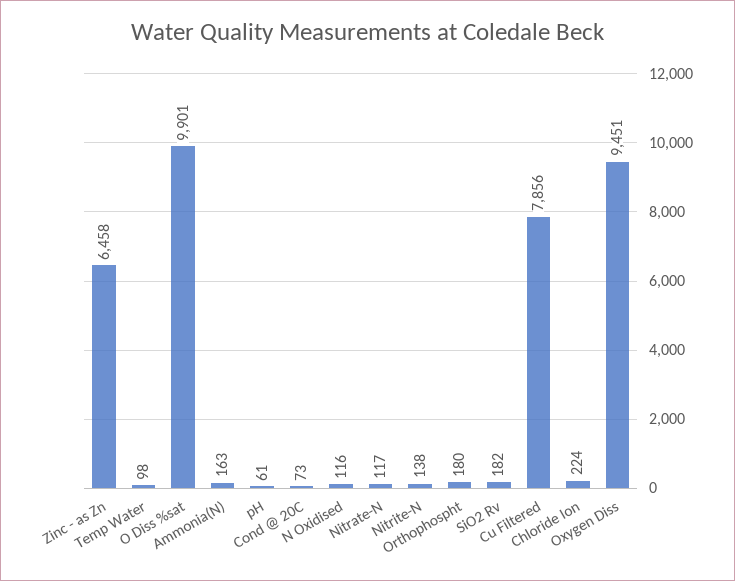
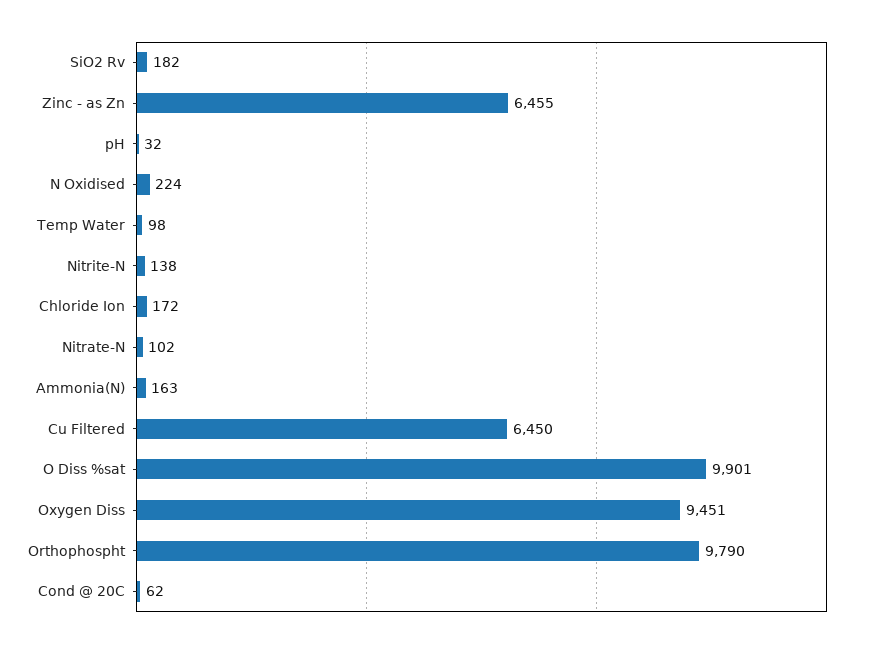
  {
-   "Zinc - as Zn": 6458,
+   "Zinc - as Zn": 6455,
    "Temp Water": 98,
    "O Diss %sat": 9901,
    "Ammonia(N)": 163,
-   "pH": 61,
+   "pH": 32,
-   "Cond @ 20C": 73,
+   "Cond @ 20C": 62,
-   "N Oxidised": 116,
+   "N Oxidised": 224,
-   "Nitrate-N": 117,
+   "Nitrate-N": 102,
    "Nitrite-N": 138,
-   "Orthophospht": 180,
+   "Orthophospht": 9790,
    "SiO2 Rv": 182,
-   "Cu Filtered": 7856,
+   "Cu Filtered": 6450,
-   "Chloride Ion": 224,
+   "Chloride Ion": 172,
    "Oxygen Diss": 9451
  }

